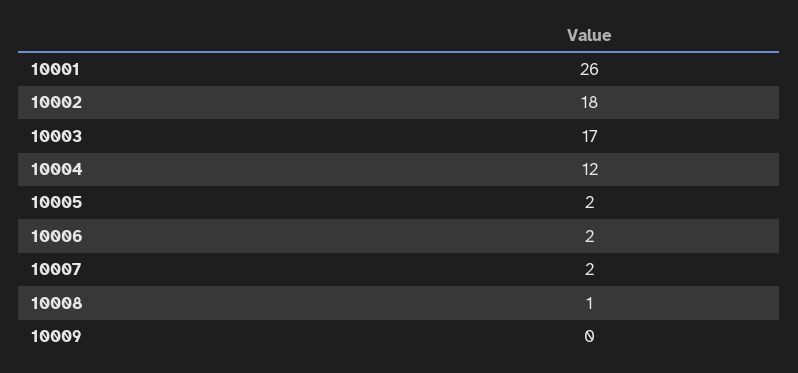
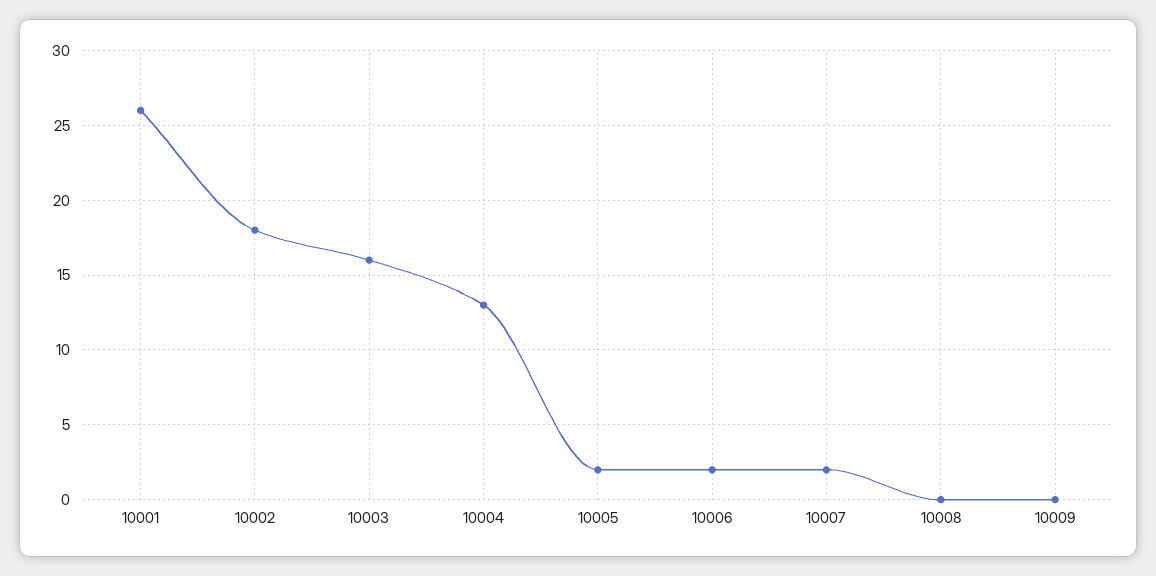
  {
    "10001": 26,
    "10002": 18,
-   "10003": 17,
+   "10003": 16,
-   "10004": 12,
+   "10004": 13,
    "10005": 2,
    "10006": 2,
    "10007": 2,
-   "10008": 1,
+   "10008": 0,
    "10009": 0
  }

